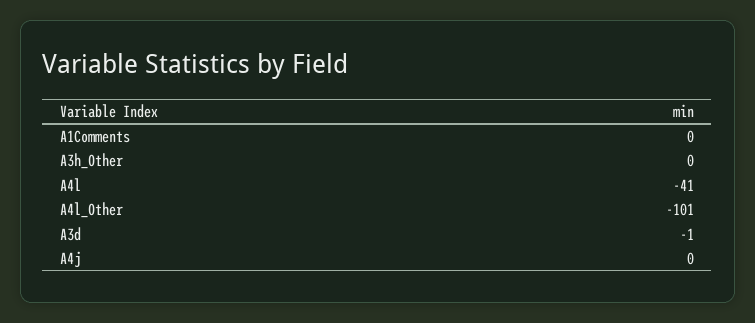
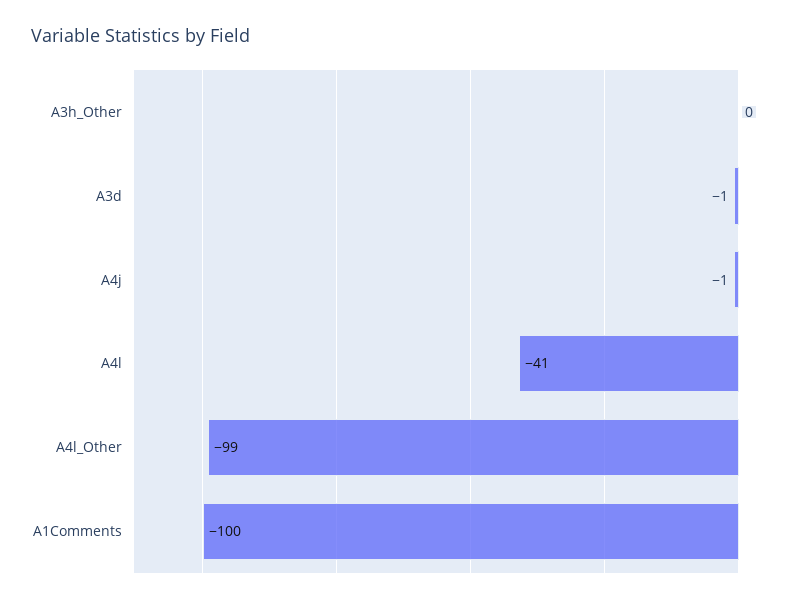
  {
-   "A1Comments": 0,
+   "A1Comments": -100,
    "A3h_Other": 0,
    "A4l": -41,
-   "A4l_Other": -101,
+   "A4l_Other": -99,
    "A3d": -1,
-   "A4j": 0
+   "A4j": -1
  }

